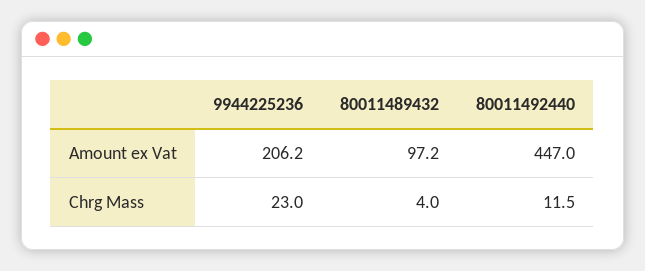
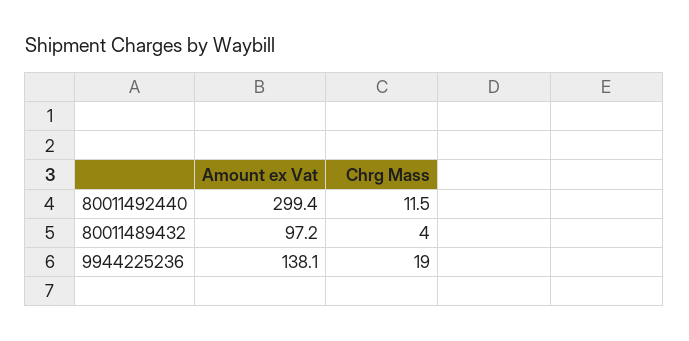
  {
    "9944225236": {
-     "Amount ex Vat": 206.2,
+     "Amount ex Vat": 138.1,
-     "Chrg Mass": 23
+     "Chrg Mass": 19
    },
    "80011489432": {
      "Amount ex Vat": 97.2,
      "Chrg Mass": 4
    },
    "80011492440": {
-     "Amount ex Vat": 447,
+     "Amount ex Vat": 299.4,
      "Chrg Mass": 11.5
    }
  }

